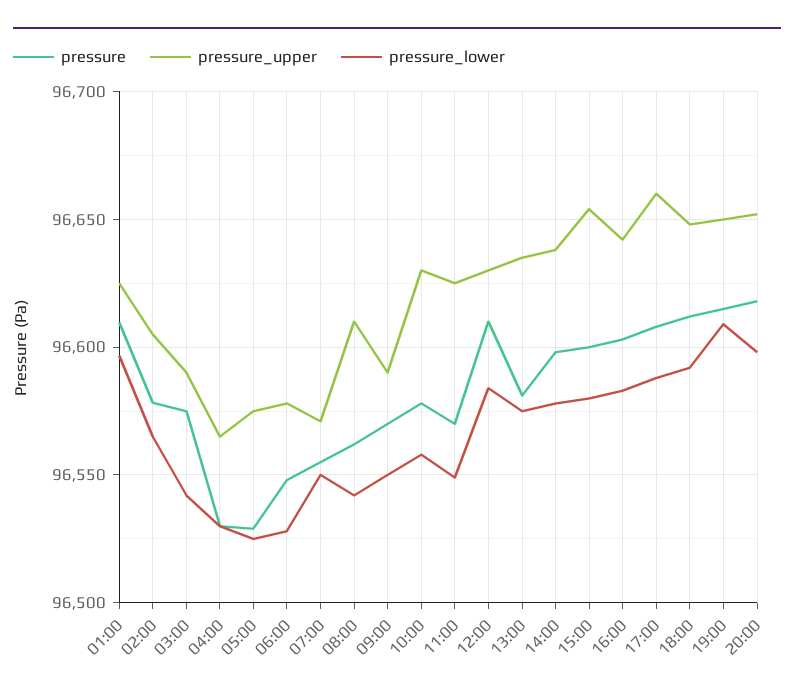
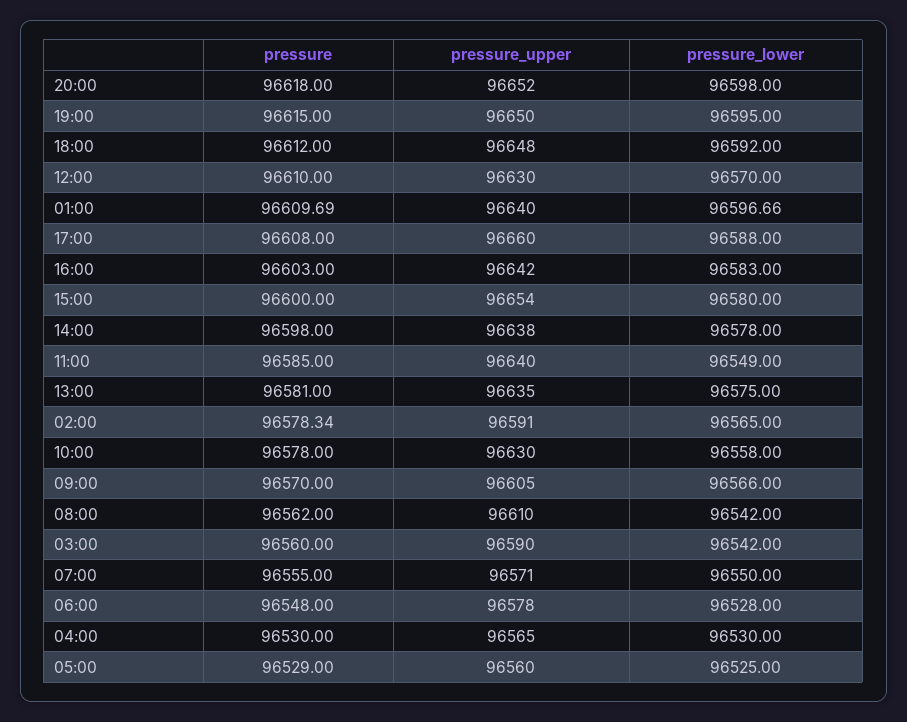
  {
    "pressure": {
      "01:00": 96609.69,
      "02:00": 96578.34,
-     "03:00": 96575,
+     "03:00": 96560,
      "04:00": 96530,
      "05:00": 96529,
      "06:00": 96548,
      "07:00": 96555,
      "08:00": 96562,
      "09:00": 96570,
      "10:00": 96578,
-     "11:00": 96570,
+     "11:00": 96585,
      "12:00": 96610,
      "13:00": 96581,
      "14:00": 96598,
      "15:00": 96600,
      "16:00": 96603,
      "17:00": 96608,
      "18:00": 96612,
      "19:00": 96615,
      "20:00": 96618
    },
    "pressure_upper": {
-     "01:00": 96625,
+     "01:00": 96640,
-     "02:00": 96605,
+     "02:00": 96591,
      "03:00": 96590,
      "04:00": 96565,
-     "05:00": 96575,
+     "05:00": 96560,
      "06:00": 96578,
      "07:00": 96571,
      "08:00": 96610,
-     "09:00": 96590,
+     "09:00": 96605,
      "10:00": 96630,
-     "11:00": 96625,
+     "11:00": 96640,
      "12:00": 96630,
      "13:00": 96635,
      "14:00": 96638,
      "15:00": 96654,
      "16:00": 96642,
      "17:00": 96660,
      "18:00": 96648,
      "19:00": 96650,
      "20:00": 96652
    },
    "pressure_lower": {
      "01:00": 96596.66,
      "02:00": 96565,
      "03:00": 96542,
      "04:00": 96530,
      "05:00": 96525,
      "06:00": 96528,
      "07:00": 96550,
      "08:00": 96542,
-     "09:00": 96550,
+     "09:00": 96566,
      "10:00": 96558,
      "11:00": 96549,
-     "12:00": 96585,
+     "12:00": 96570,
      "13:00": 96575,
      "14:00": 96578,
      "15:00": 96580,
      "16:00": 96583,
      "17:00": 96588,
      "18:00": 96592,
-     "19:00": 96610,
+     "19:00": 96595,
      "20:00": 96598
    }
  }

